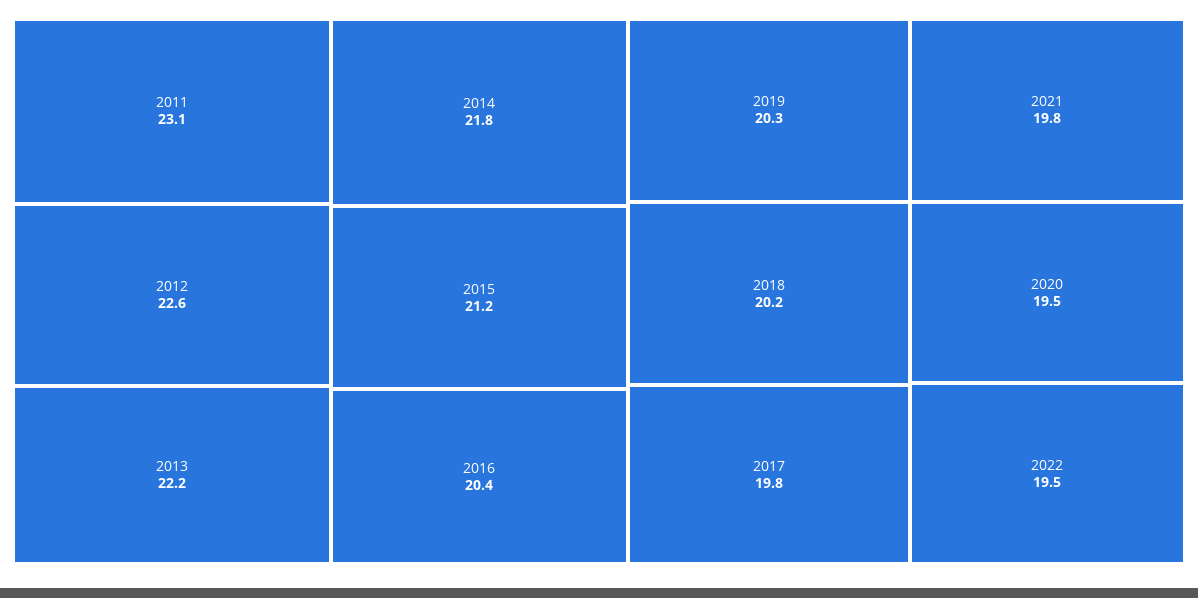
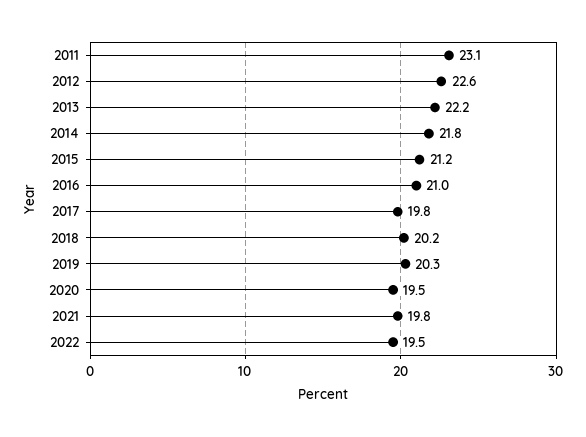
  {
    "2011": 23.1,
    "2012": 22.6,
    "2013": 22.2,
    "2014": 21.8,
    "2015": 21.2,
-   "2016": 20.4,
+   "2016": 21,
    "2019": 20.3,
    "2018": 20.2,
    "2017": 19.8,
    "2021": 19.8,
    "2020": 19.5,
    "2022": 19.5
  }

